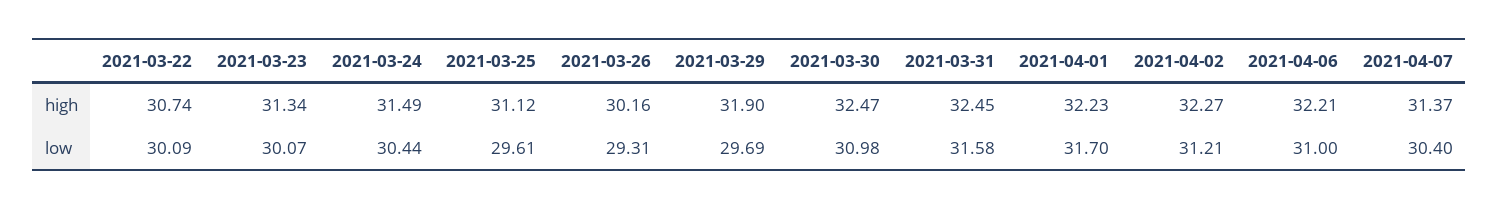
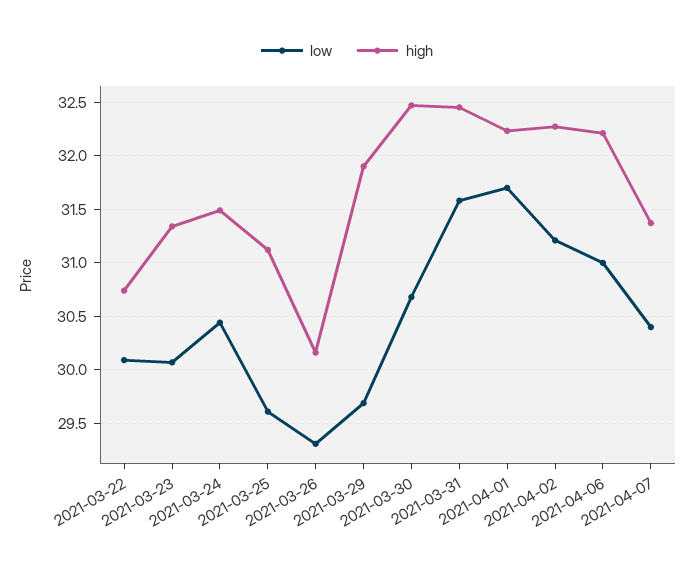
  {
    "high": {
      "2021-03-22": 30.74,
      "2021-03-23": 31.34,
      "2021-03-24": 31.49,
      "2021-03-25": 31.12,
      "2021-03-26": 30.16,
      "2021-03-29": 31.9,
      "2021-03-30": 32.47,
      "2021-03-31": 32.45,
      "2021-04-01": 32.23,
      "2021-04-02": 32.27,
      "2021-04-06": 32.21,
      "2021-04-07": 31.37
    },
    "low": {
      "2021-03-22": 30.09,
      "2021-03-23": 30.07,
      "2021-03-24": 30.44,
      "2021-03-25": 29.61,
      "2021-03-26": 29.31,
      "2021-03-29": 29.69,
-     "2021-03-30": 30.98,
+     "2021-03-30": 30.7,
      "2021-03-31": 31.58,
      "2021-04-01": 31.7,
      "2021-04-02": 31.21,
      "2021-04-06": 31,
      "2021-04-07": 30.4
    }
  }

